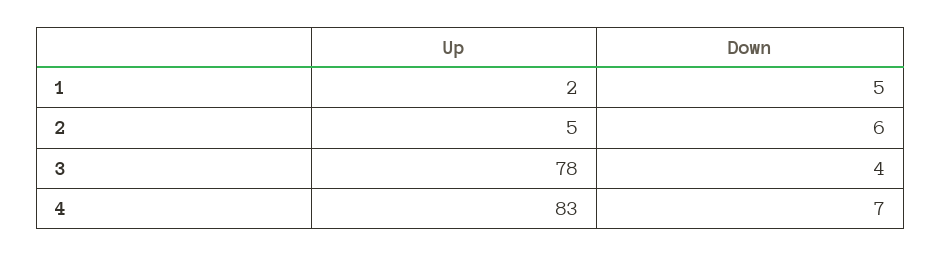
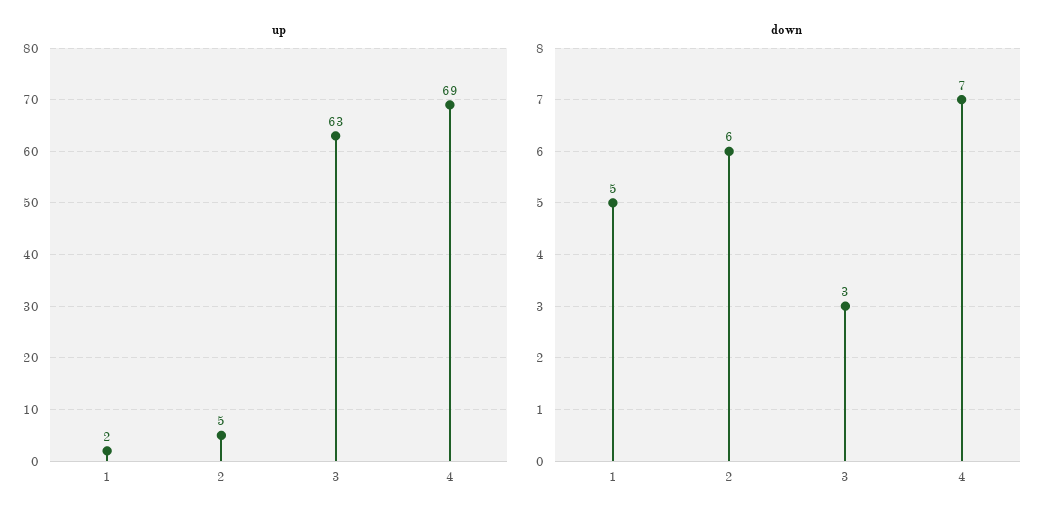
  {
    "Up": {
      "1": 2,
      "2": 5,
-     "3": 78,
+     "3": 63,
-     "4": 83
+     "4": 69
    },
    "Down": {
      "1": 5,
      "2": 6,
-     "3": 4,
+     "3": 3,
      "4": 7
    }
  }

